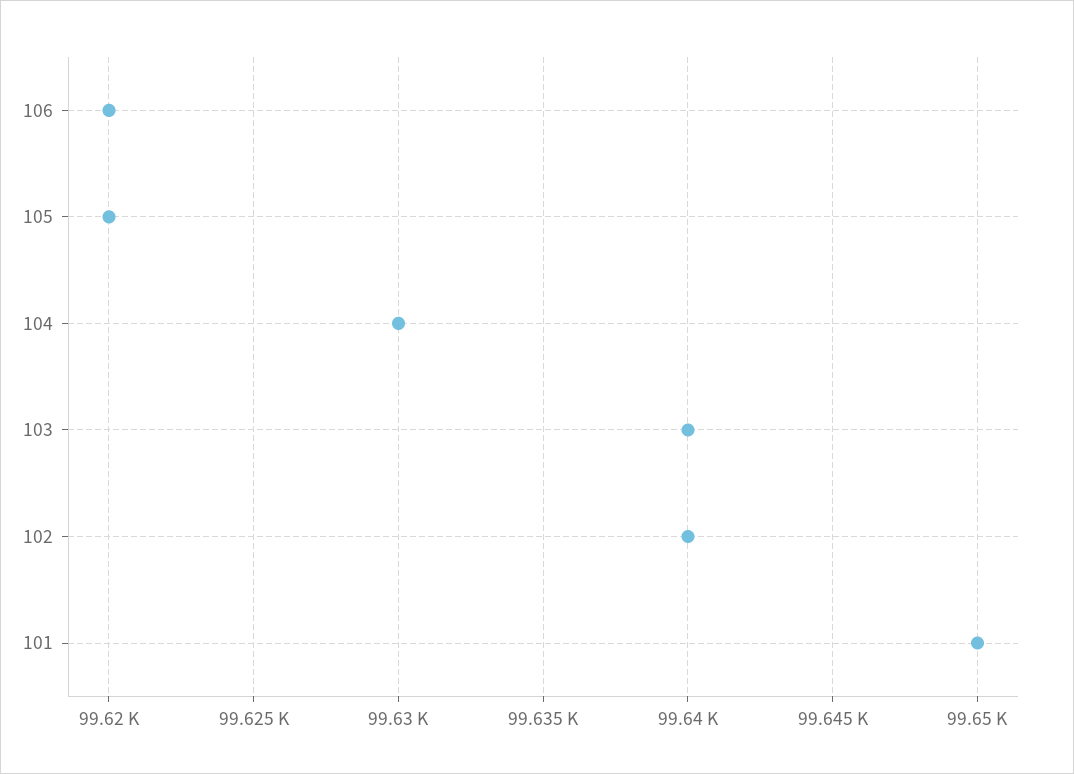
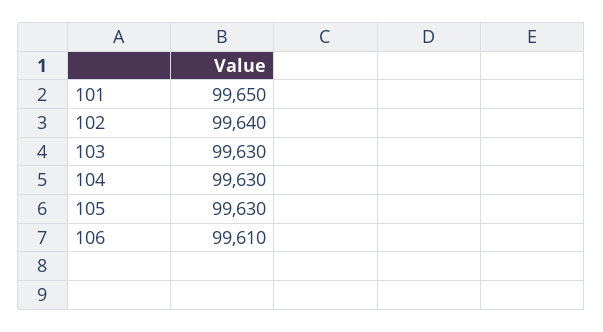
  {
-   "106": 99620,
+   "106": 99610,
-   "105": 99620,
+   "105": 99630,
    "104": 99630,
-   "103": 99640,
+   "103": 99630,
    "102": 99640,
    "101": 99650
  }

